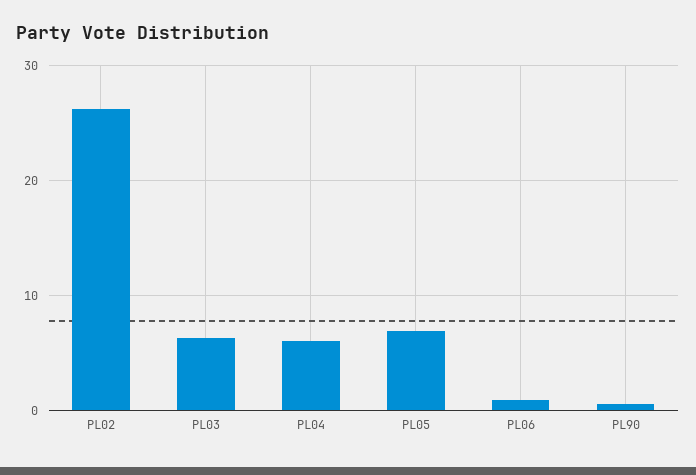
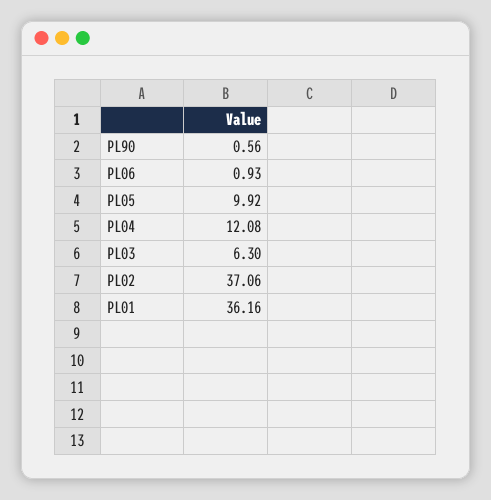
  {
-   "PL02": 26,
+   "PL02": 37.06,
    "PL03": 6.3,
-   "PL04": 6,
+   "PL04": 12.08,
-   "PL05": 7,
+   "PL05": 9.92,
    "PL06": 0.93,
-   "PL90": 0.56
+   "PL90": 0.56,
+   "PL01": 36.16
  }

